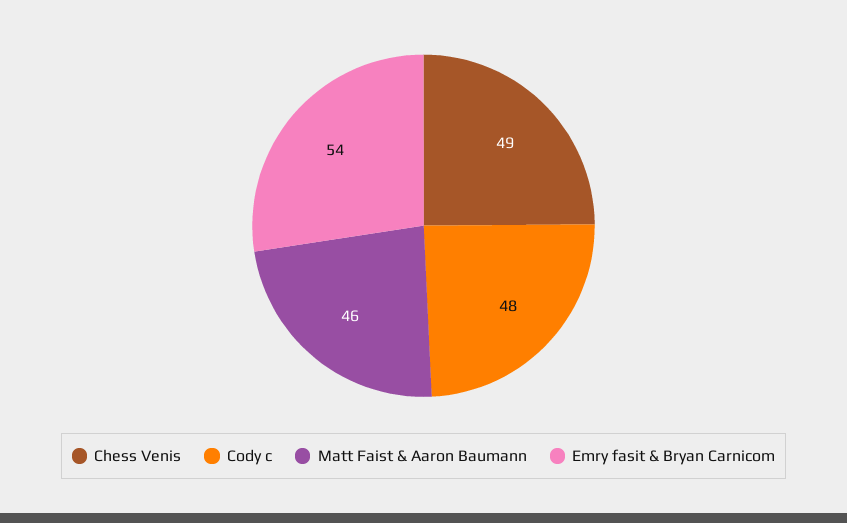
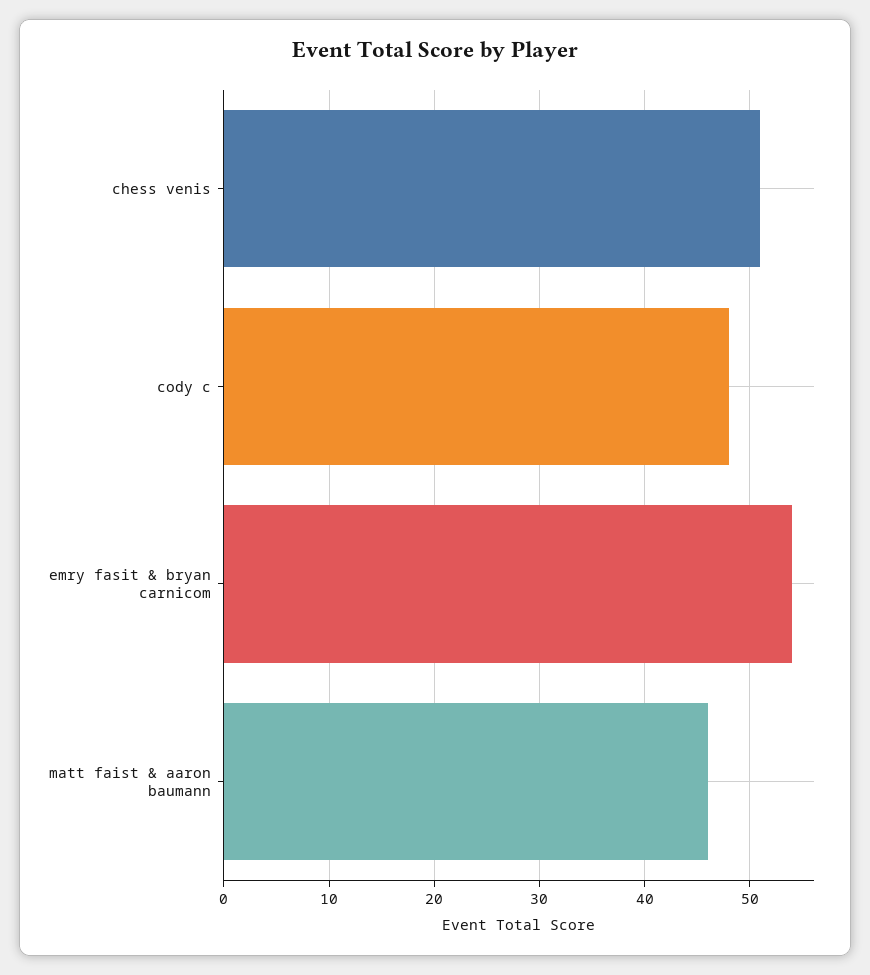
  {
-   "Chess Venis": 49,
+   "Chess Venis": 51,
    "Cody c": 48,
    "Matt Faist & Aaron Baumann": 46,
    "Emry fasit & Bryan Carnicom": 54
  }

